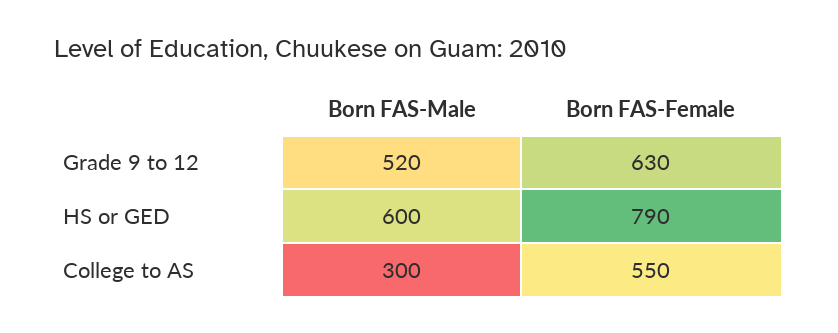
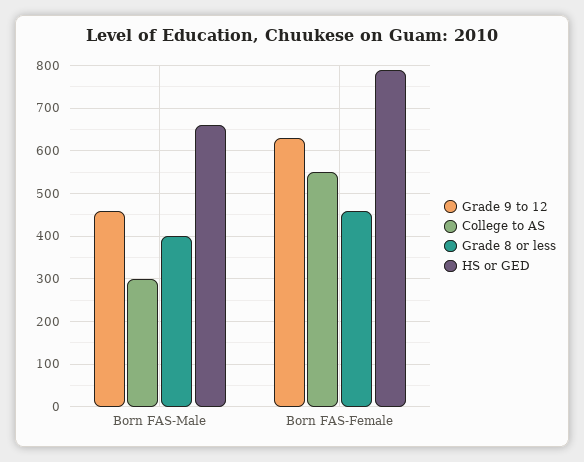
  {
    "Grade 9 to 12": {
-     "Born FAS-Male": 520,
+     "Born FAS-Male": 460,
      "Born FAS-Female": 630
    },
    "HS or GED": {
-     "Born FAS-Male": 600,
+     "Born FAS-Male": 660,
      "Born FAS-Female": 790
    },
    "College to AS": {
      "Born FAS-Male": 300,
      "Born FAS-Female": 550
-   }
+   },
+   "Grade 8 or less": {
+     "Born FAS-Male": 400,
+     "Born FAS-Female": 460
+   }
  }

